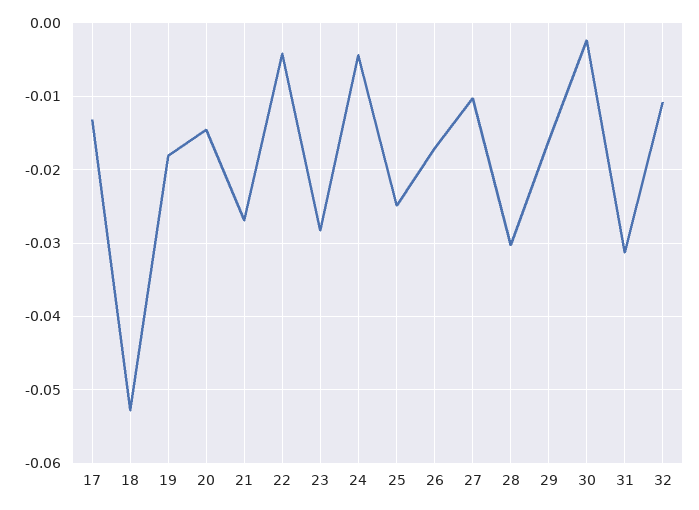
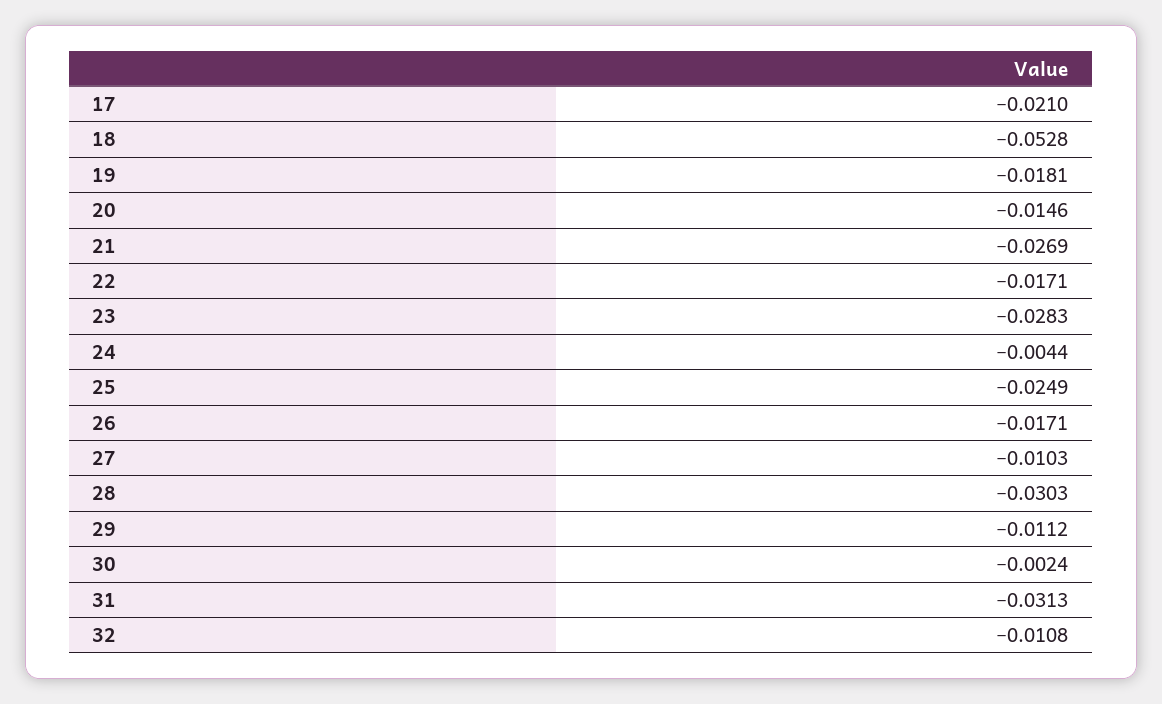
  {
-   "17": -0.013,
+   "17": -0.021,
    "18": -0.0528,
    "19": -0.0181,
    "20": -0.0146,
    "21": -0.0269,
-   "22": -0.004,
+   "22": -0.0171,
    "23": -0.0283,
    "24": -0.0044,
    "25": -0.0249,
    "26": -0.0171,
    "27": -0.0103,
    "28": -0.0303,
-   "29": -0.016,
+   "29": -0.0112,
    "30": -0.0024,
    "31": -0.0313,
    "32": -0.0108
  }

